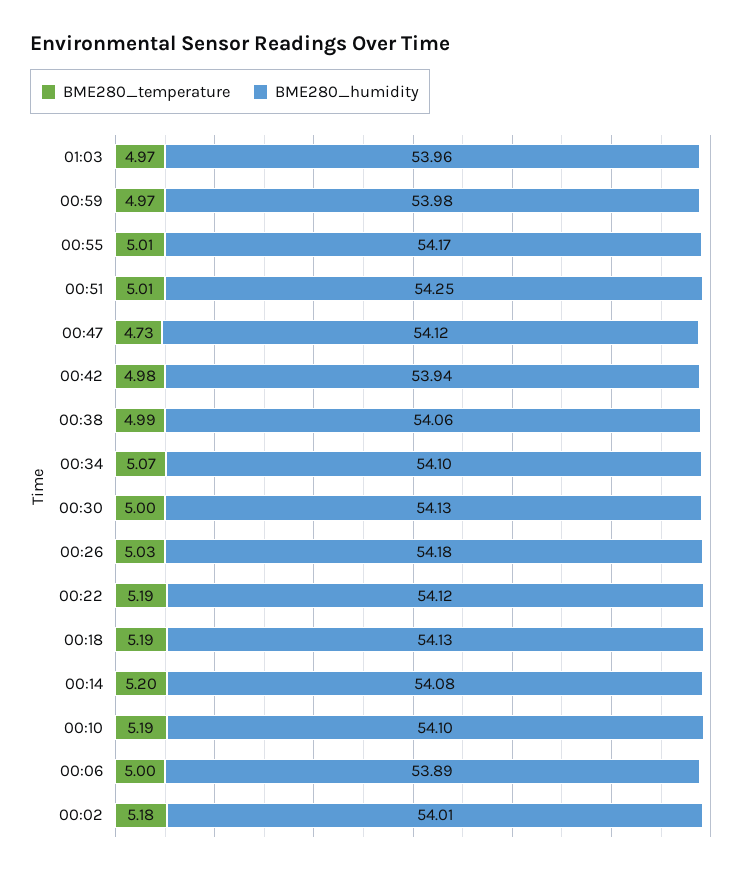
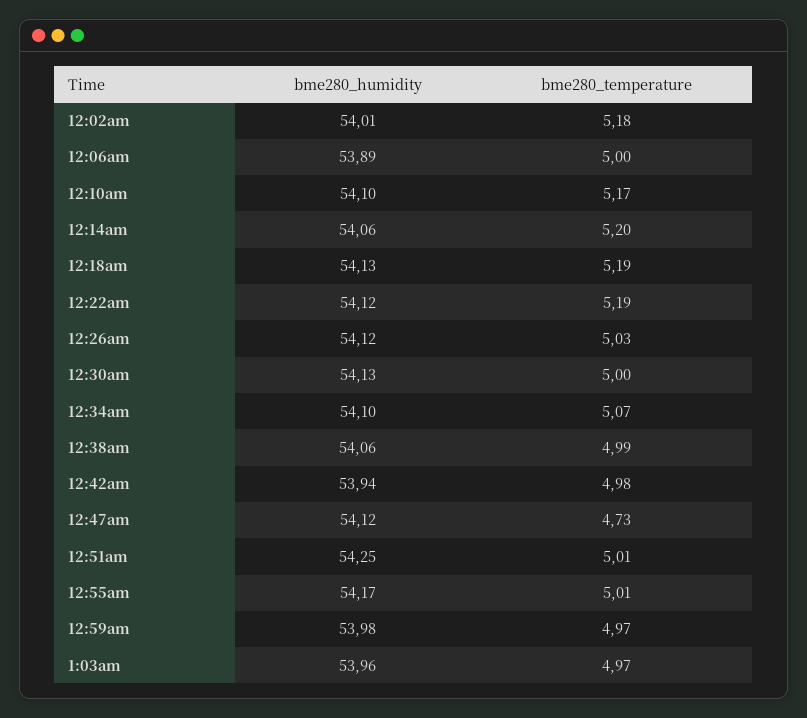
  {
    "BME280_temperature": {
      "01:03": 4.97,
      "00:59": 4.97,
      "00:55": 5.01,
      "00:51": 5.01,
      "00:47": 4.73,
      "00:42": 4.98,
      "00:38": 4.99,
      "00:34": 5.07,
      "00:30": 5,
      "00:26": 5.03,
      "00:22": 5.19,
      "00:18": 5.19,
      "00:14": 5.2,
-     "00:10": 5.19,
+     "00:10": 5.17,
      "00:06": 5,
      "00:02": 5.18
    },
    "BME280_humidity": {
      "01:03": 53.96,
      "00:59": 53.98,
      "00:55": 54.17,
      "00:51": 54.25,
      "00:47": 54.12,
      "00:42": 53.94,
      "00:38": 54.06,
      "00:34": 54.1,
      "00:30": 54.13,
-     "00:26": 54.18,
+     "00:26": 54.12,
      "00:22": 54.12,
      "00:18": 54.13,
-     "00:14": 54.08,
+     "00:14": 54.06,
      "00:10": 54.1,
      "00:06": 53.89,
      "00:02": 54.01
    }
  }

